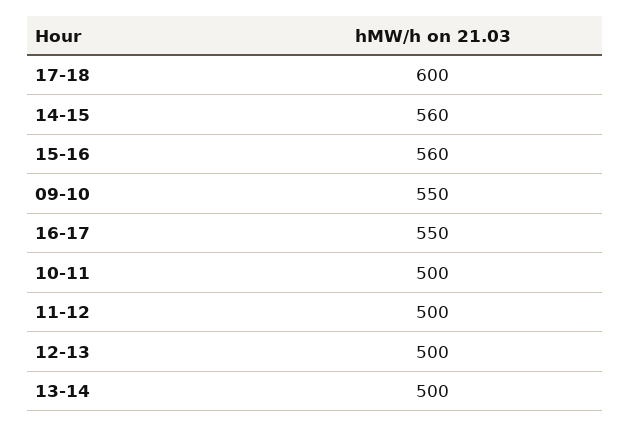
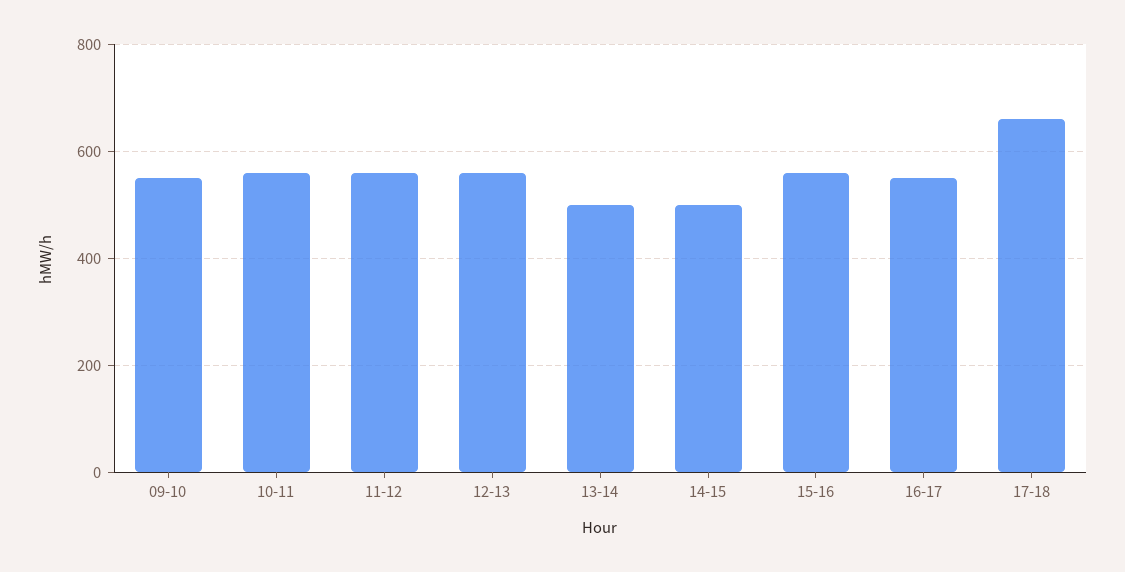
  {
-   "17-18": 600,
+   "17-18": 660,
-   "14-15": 560,
+   "14-15": 500,
    "15-16": 560,
    "09-10": 550,
    "16-17": 550,
-   "10-11": 500,
+   "10-11": 560,
-   "11-12": 500,
+   "11-12": 560,
-   "12-13": 500,
+   "12-13": 560,
    "13-14": 500
  }

